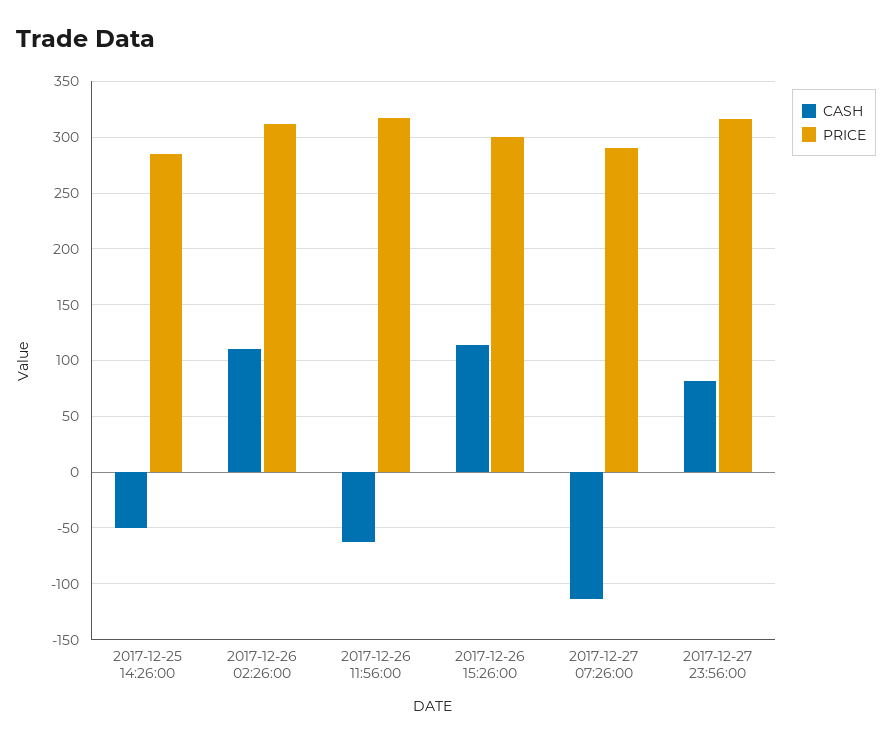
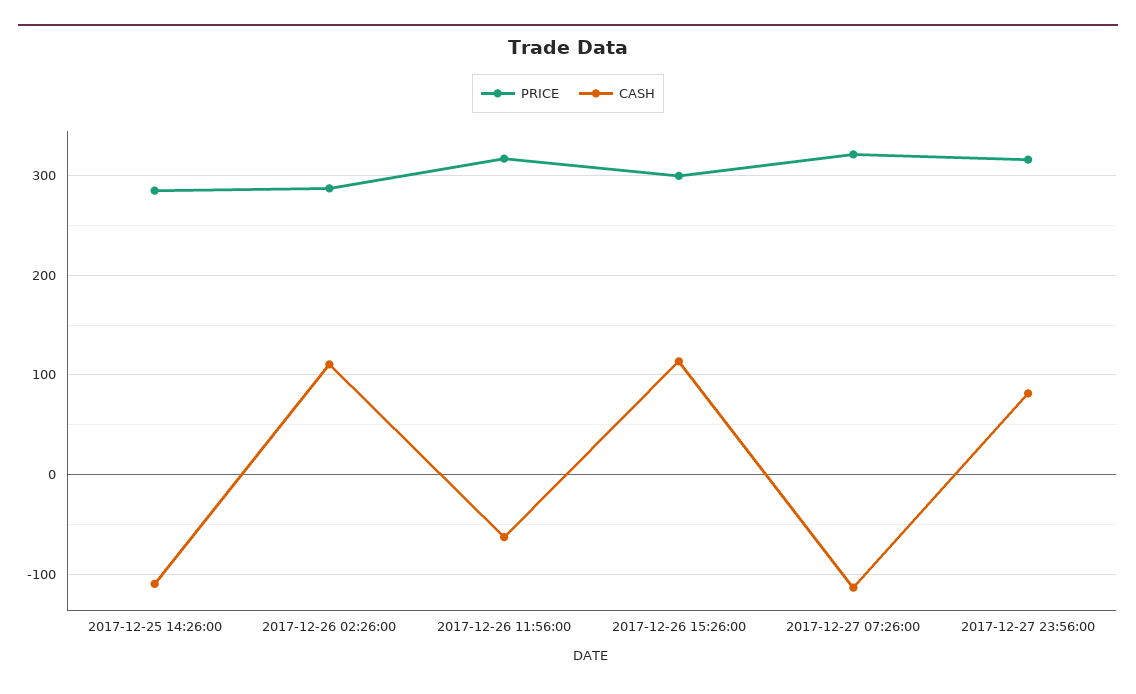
  {
    "CASH": {
-     "2017-12-25 14:26:00": -50,
+     "2017-12-25 14:26:00": -110,
      "2017-12-26 02:26:00": 110,
      "2017-12-26 11:56:00": -60,
      "2017-12-26 15:26:00": 110,
      "2017-12-27 07:26:00": -110,
      "2017-12-27 23:56:00": 80
    },
    "PRICE": {
      "2017-12-25 14:26:00": 290,
-     "2017-12-26 02:26:00": 310,
+     "2017-12-26 02:26:00": 290,
      "2017-12-26 11:56:00": 320,
      "2017-12-26 15:26:00": 300,
-     "2017-12-27 07:26:00": 290,
+     "2017-12-27 07:26:00": 320,
      "2017-12-27 23:56:00": 320
    }
  }

